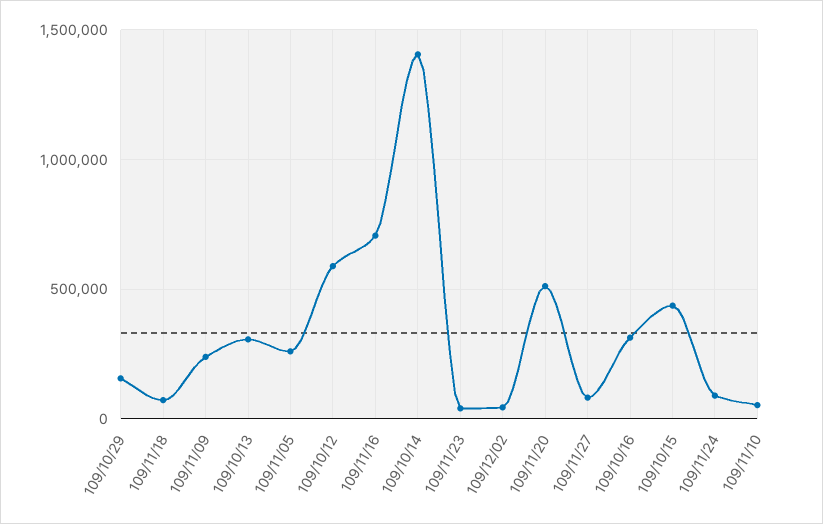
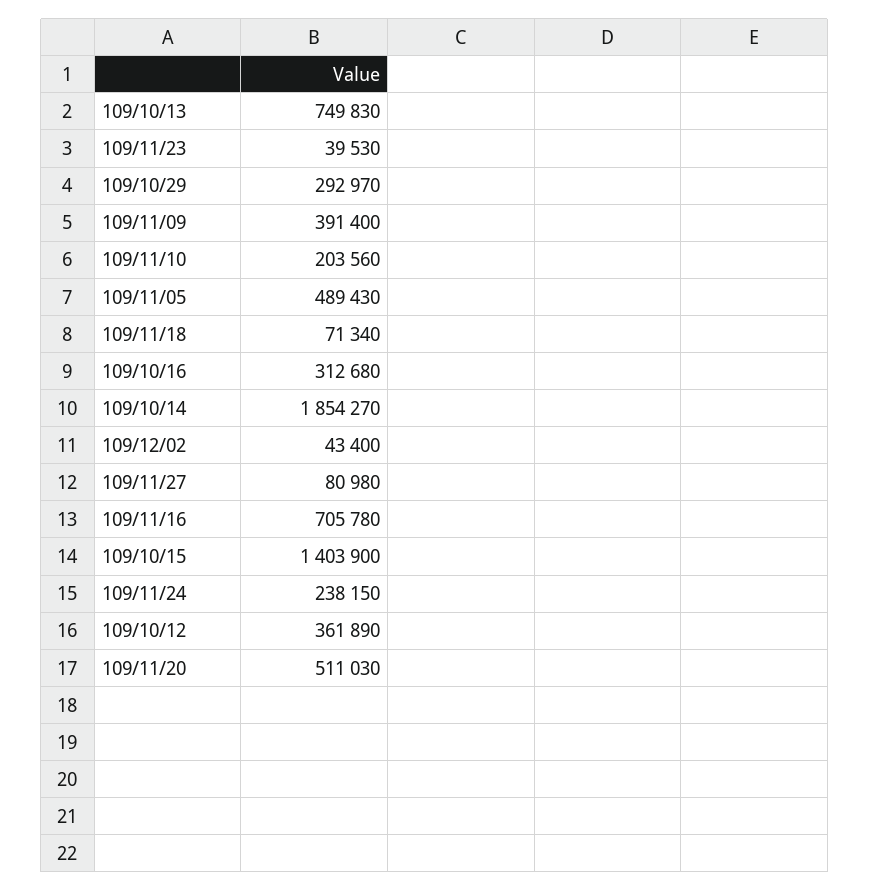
  {
-   "109/10/29": 150000,
+   "109/10/29": 292970,
    "109/11/18": 71340,
-   "109/11/09": 250000,
+   "109/11/09": 391400,
-   "109/10/13": 300000,
+   "109/10/13": 749830,
-   "109/11/05": 250000,
+   "109/11/05": 489430,
-   "109/10/12": 600000,
+   "109/10/12": 361890,
    "109/11/16": 705780,
-   "109/10/14": 1400000,
+   "109/10/14": 1854270,
    "109/11/23": 39530,
    "109/12/02": 43400,
    "109/11/20": 511030,
    "109/11/27": 80980,
    "109/10/16": 312680,
-   "109/10/15": 450000,
+   "109/10/15": 1403900,
-   "109/11/24": 100000,
+   "109/11/24": 238150,
-   "109/11/10": 50000
+   "109/11/10": 203560
  }

